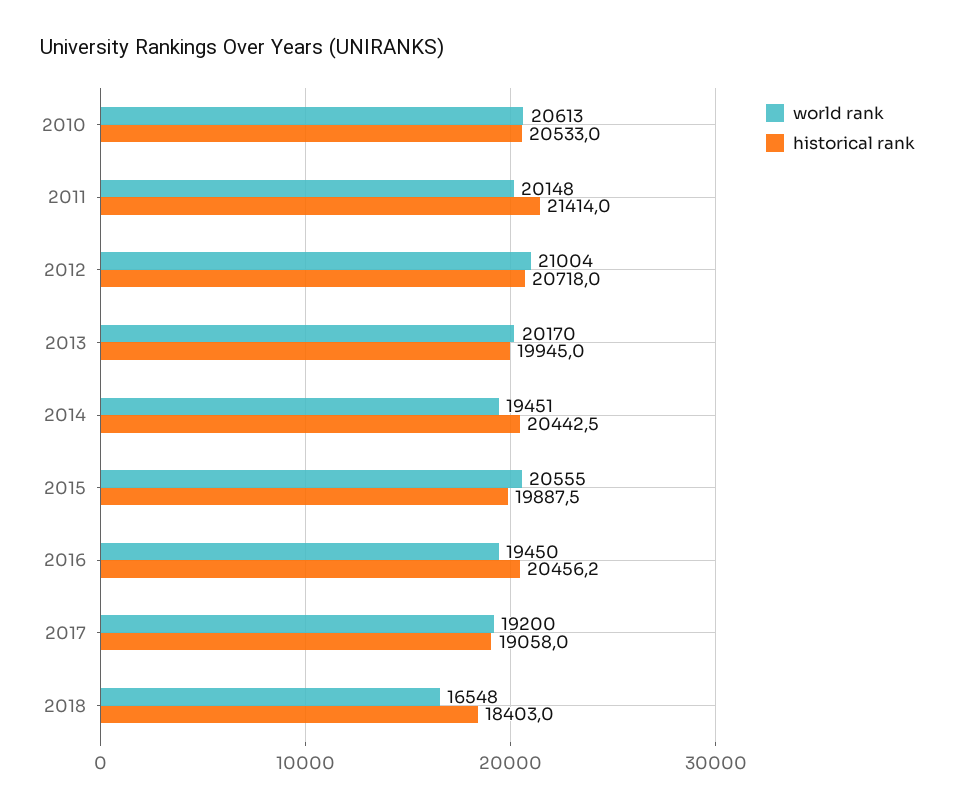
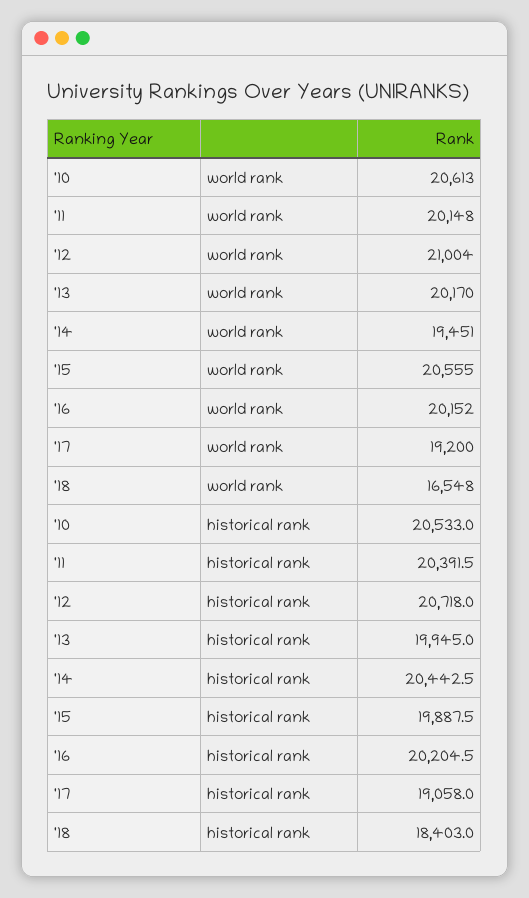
  {
    "world rank": {
      "2010": 20613,
      "2011": 20148,
      "2012": 21004,
      "2013": 20170,
      "2014": 19451,
      "2015": 20555,
-     "2016": 19450,
+     "2016": 20152,
      "2017": 19200,
      "2018": 16548
    },
    "historical rank": {
      "2010": 20533,
-     "2011": 21414,
+     "2011": 20391.5,
      "2012": 20718,
      "2013": 19945,
      "2014": 20442.5,
      "2015": 19887.5,
-     "2016": 20456.2,
+     "2016": 20204.5,
      "2017": 19058,
      "2018": 18403
    }
  }

